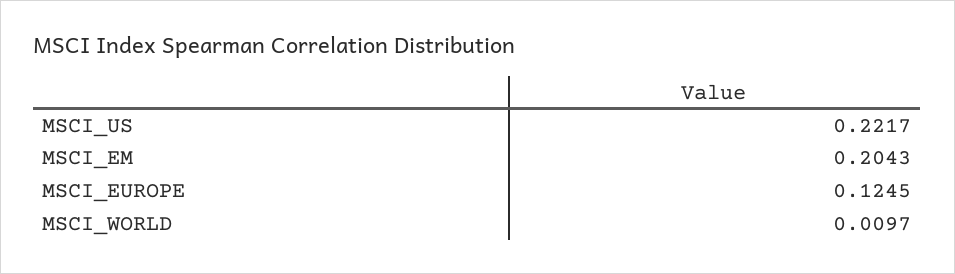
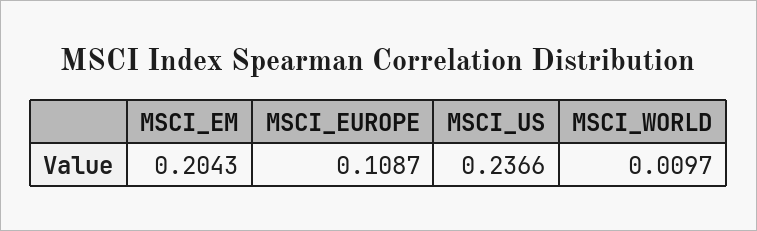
  {
-   "MSCI_US": 0.2217,
+   "MSCI_US": 0.2366,
    "MSCI_EM": 0.2043,
-   "MSCI_EUROPE": 0.1245,
+   "MSCI_EUROPE": 0.1087,
    "MSCI_WORLD": 0.0097
  }

